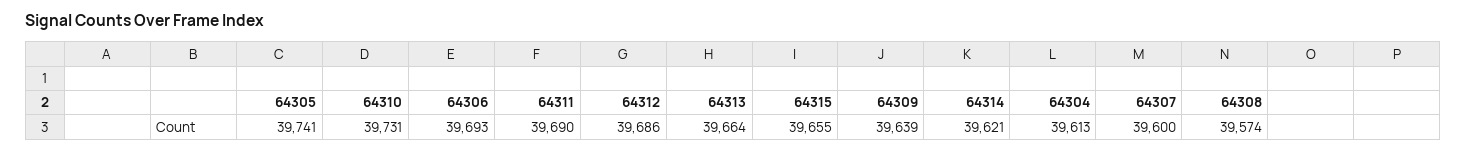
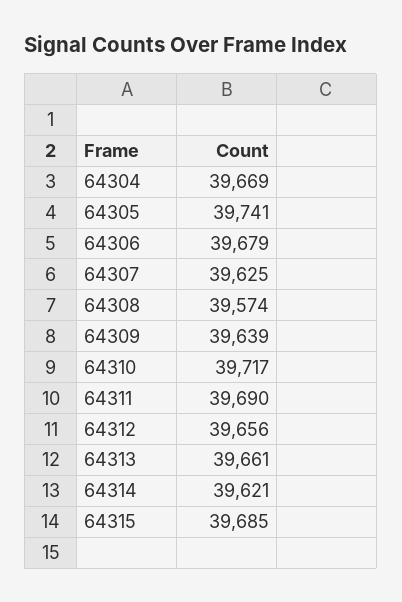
  {
    "64305": 39741,
-   "64310": 39731,
+   "64310": 39717,
-   "64306": 39693,
+   "64306": 39679,
    "64311": 39690,
-   "64312": 39686,
+   "64312": 39656,
-   "64313": 39664,
+   "64313": 39661,
-   "64315": 39655,
+   "64315": 39685,
    "64309": 39639,
    "64314": 39621,
-   "64304": 39613,
+   "64304": 39669,
-   "64307": 39600,
+   "64307": 39625,
    "64308": 39574
  }

